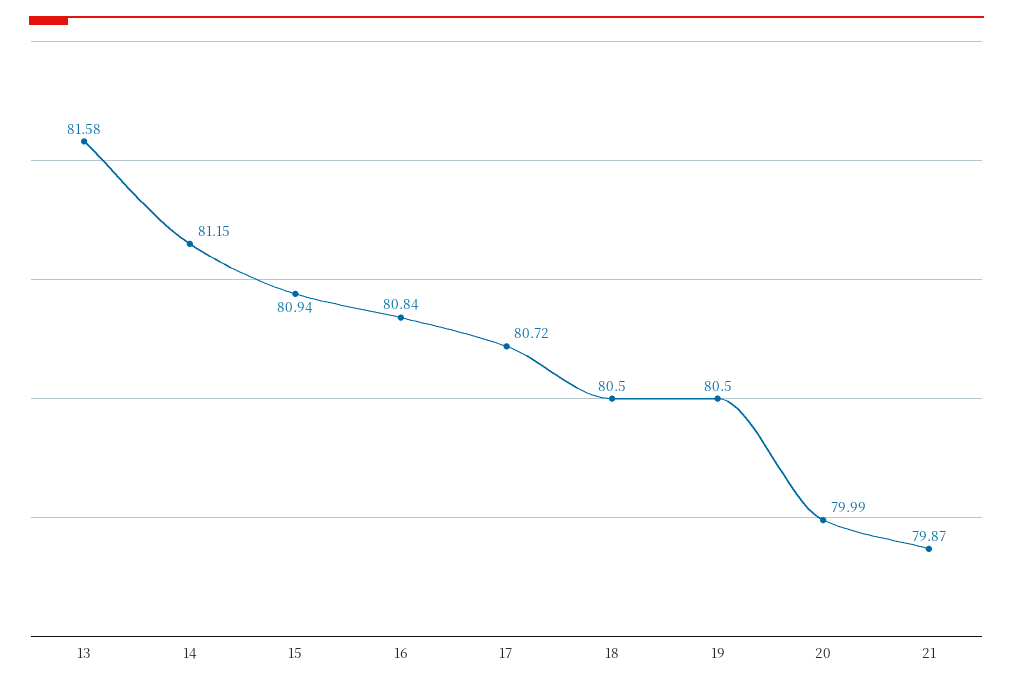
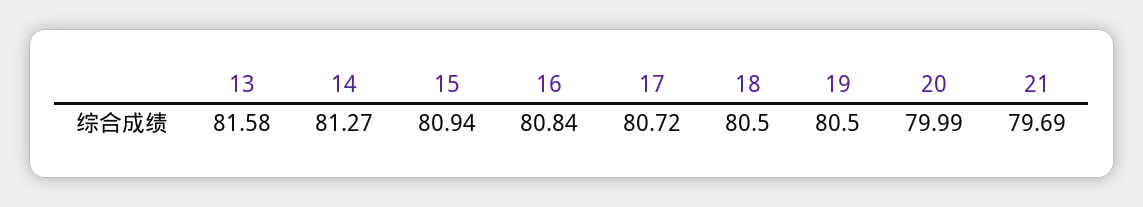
  {
    "13": 81.58,
-   "14": 81.15,
+   "14": 81.27,
    "15": 80.94,
    "16": 80.84,
    "17": 80.72,
    "18": 80.5,
    "19": 80.5,
    "20": 79.99,
-   "21": 79.87
+   "21": 79.69
  }

